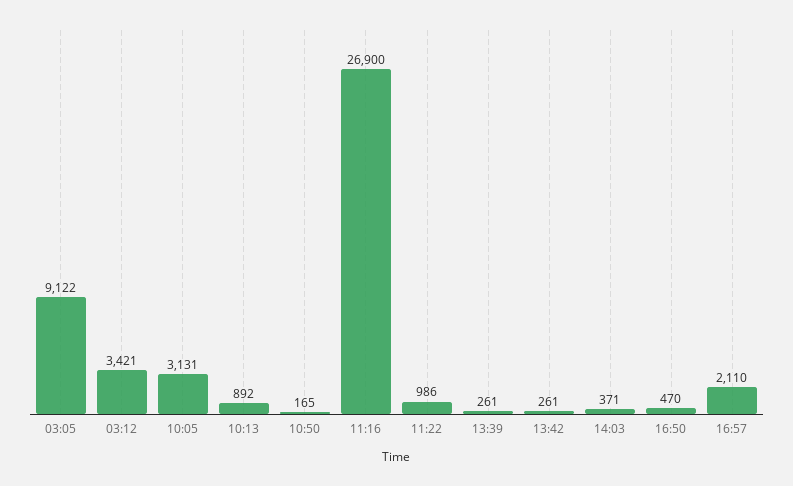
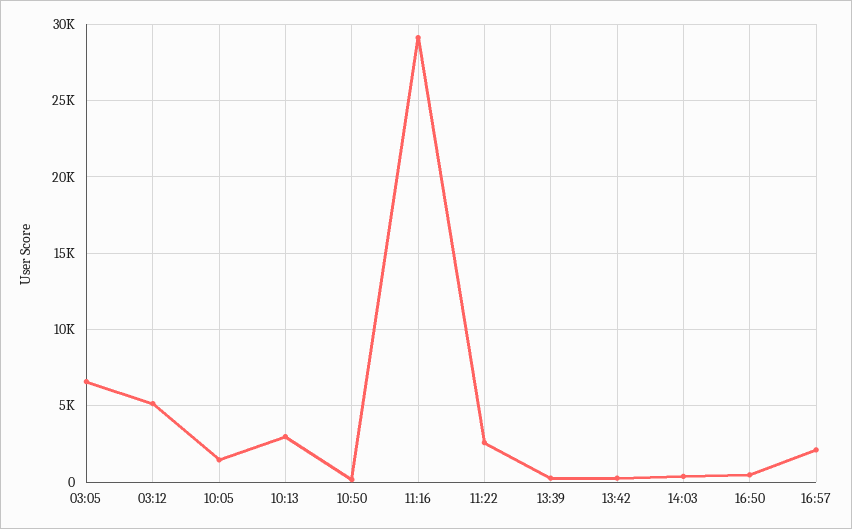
  {
-   "03:05": 9122,
+   "03:05": 6500,
-   "03:12": 3421,
+   "03:12": 5000,
-   "10:05": 3131,
+   "10:05": 1500,
-   "10:13": 892,
+   "10:13": 3000,
    "10:50": 165,
-   "11:16": 26900,
+   "11:16": 29000,
-   "11:22": 986,
+   "11:22": 2500,
    "13:39": 261,
    "13:42": 261,
    "14:03": 371,
    "16:50": 470,
    "16:57": 2110
  }

